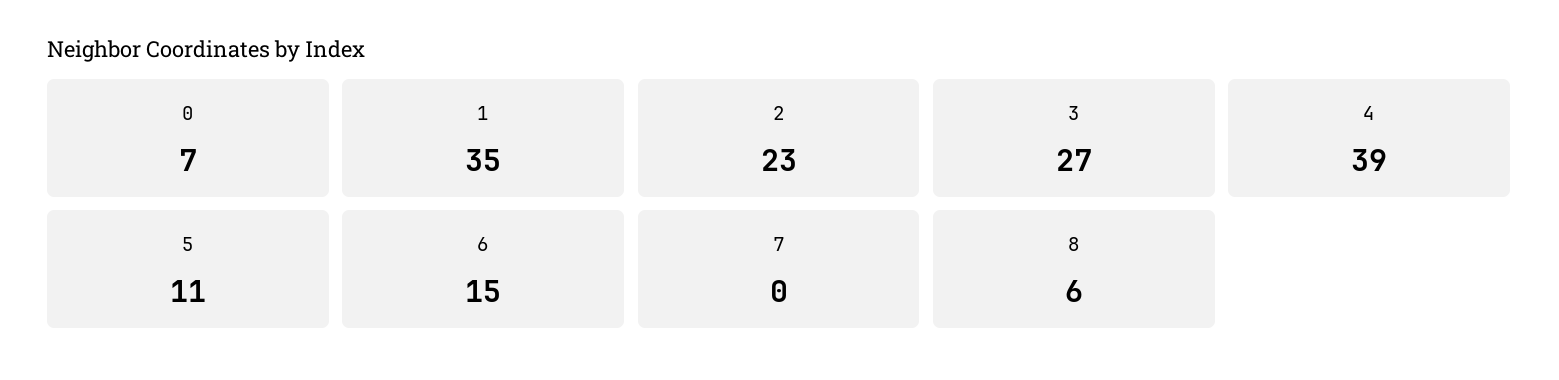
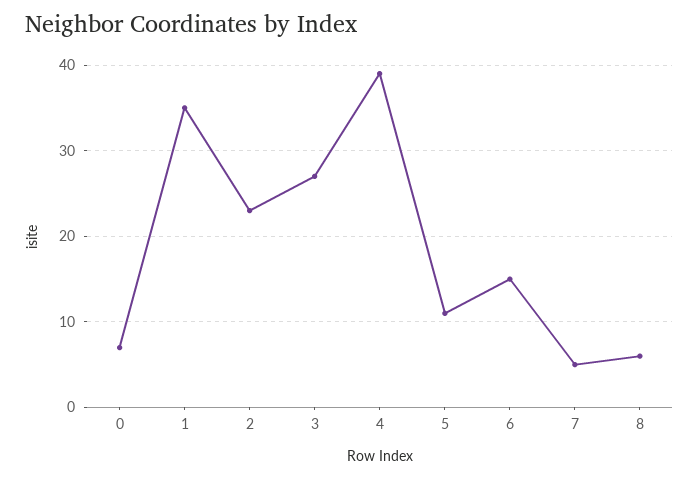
  {
    "0": 7,
    "1": 35,
    "2": 23,
    "3": 27,
    "4": 39,
    "5": 11,
    "6": 15,
-   "7": 0,
+   "7": 5,
    "8": 6
  }

